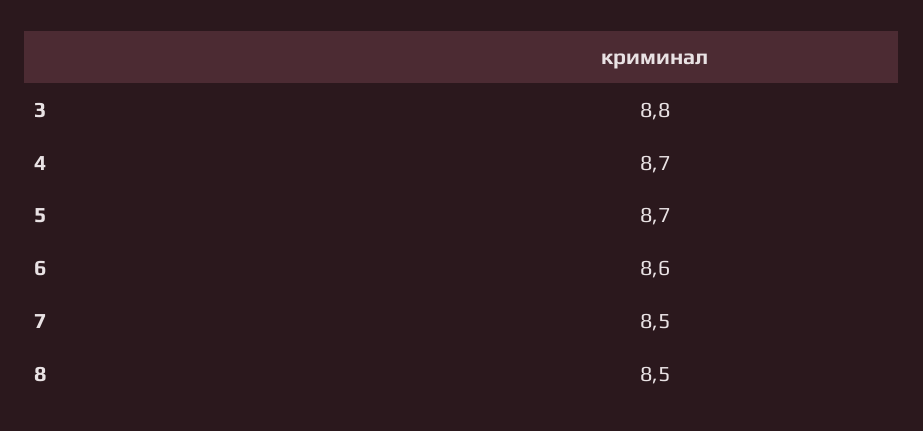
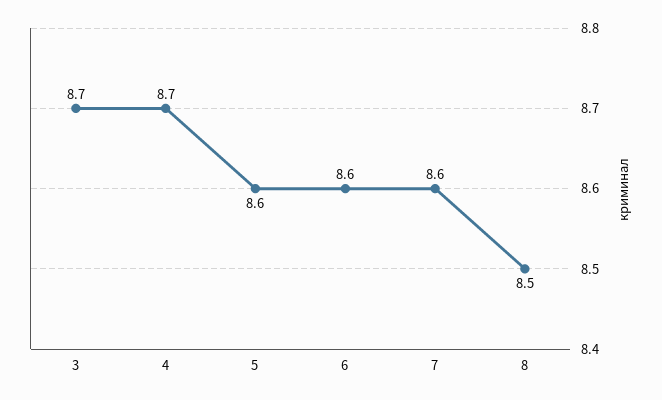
  {
-   "3": 8.8,
+   "3": 8.7,
    "4": 8.7,
-   "5": 8.7,
+   "5": 8.6,
    "6": 8.6,
-   "7": 8.5,
+   "7": 8.6,
    "8": 8.5
  }

